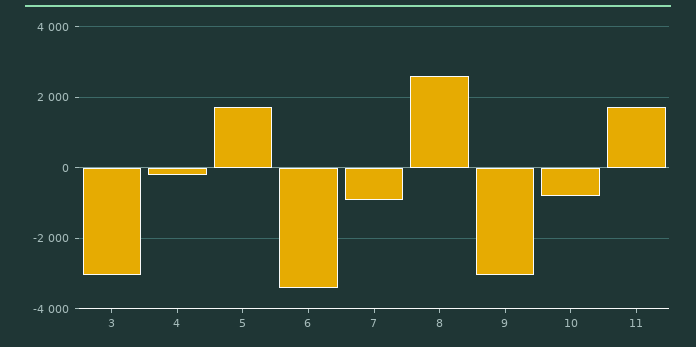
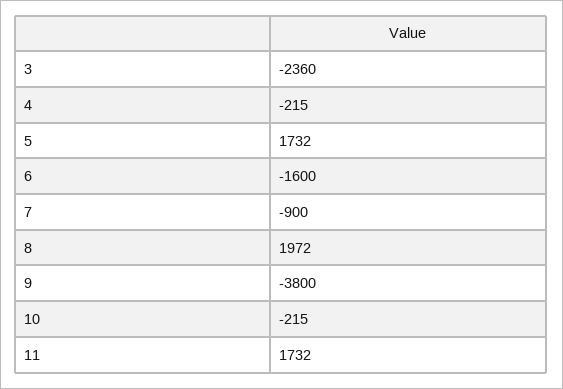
  {
-   "3": -3000,
+   "3": -2360,
    "4": -215,
    "5": 1732,
-   "6": -3400,
+   "6": -1600,
    "7": -900,
-   "8": 2600,
+   "8": 1972,
-   "9": -3000,
+   "9": -3800,
-   "10": -800,
+   "10": -215,
    "11": 1732
  }

